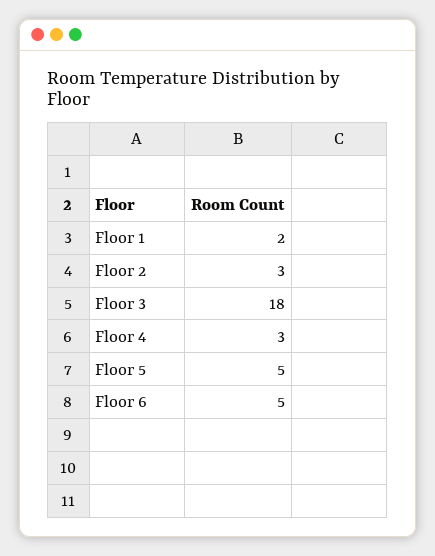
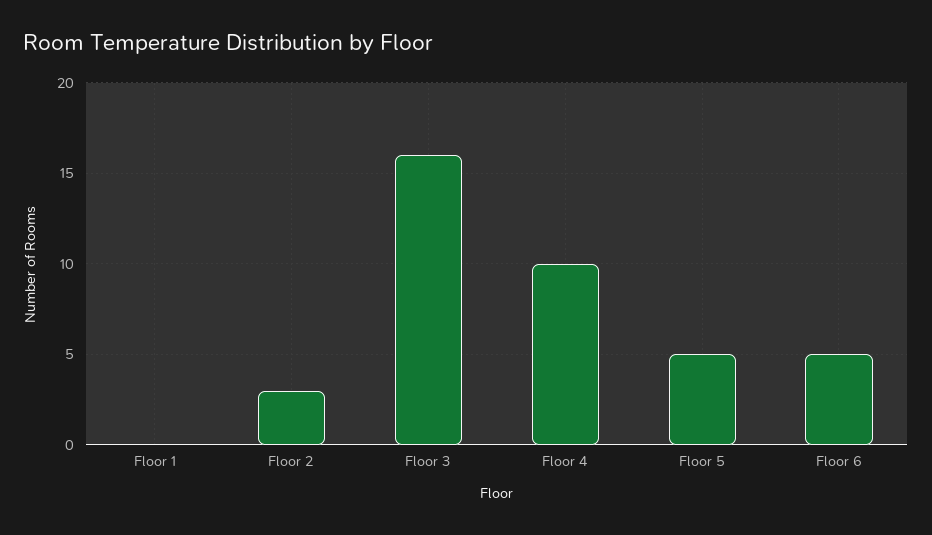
  {
-   "Floor 1": 2,
+   "Floor 1": 0,
    "Floor 2": 3,
-   "Floor 3": 18,
+   "Floor 3": 16,
-   "Floor 4": 3,
+   "Floor 4": 10,
    "Floor 5": 5,
    "Floor 6": 5
  }

